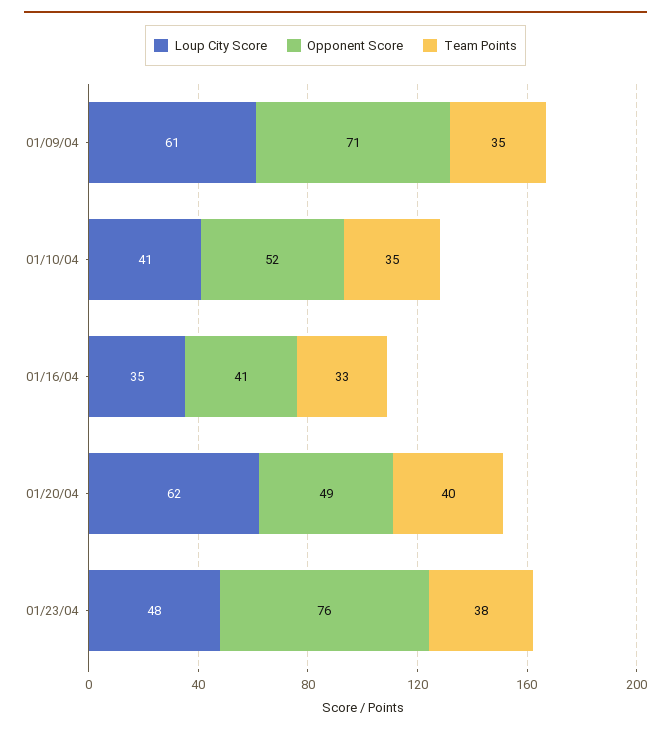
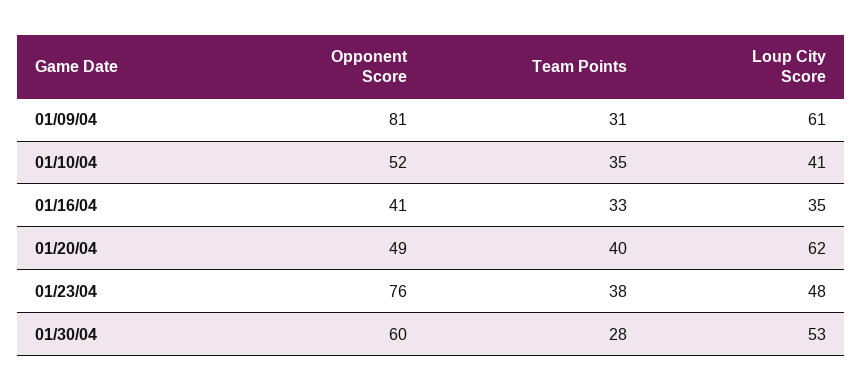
  {
    "Loup City Score": {
      "01/09/04": 61,
      "01/10/04": 41,
      "01/16/04": 35,
      "01/20/04": 62,
-     "01/23/04": 48
+     "01/23/04": 48,
+     "01/30/04": 53
    },
    "Opponent Score": {
-     "01/09/04": 71,
+     "01/09/04": 81,
      "01/10/04": 52,
      "01/16/04": 41,
      "01/20/04": 49,
-     "01/23/04": 76
+     "01/23/04": 76,
+     "01/30/04": 60
    },
    "Team Points": {
-     "01/09/04": 35,
+     "01/09/04": 31,
      "01/10/04": 35,
      "01/16/04": 33,
      "01/20/04": 40,
-     "01/23/04": 38
+     "01/23/04": 38,
+     "01/30/04": 28
    }
  }

